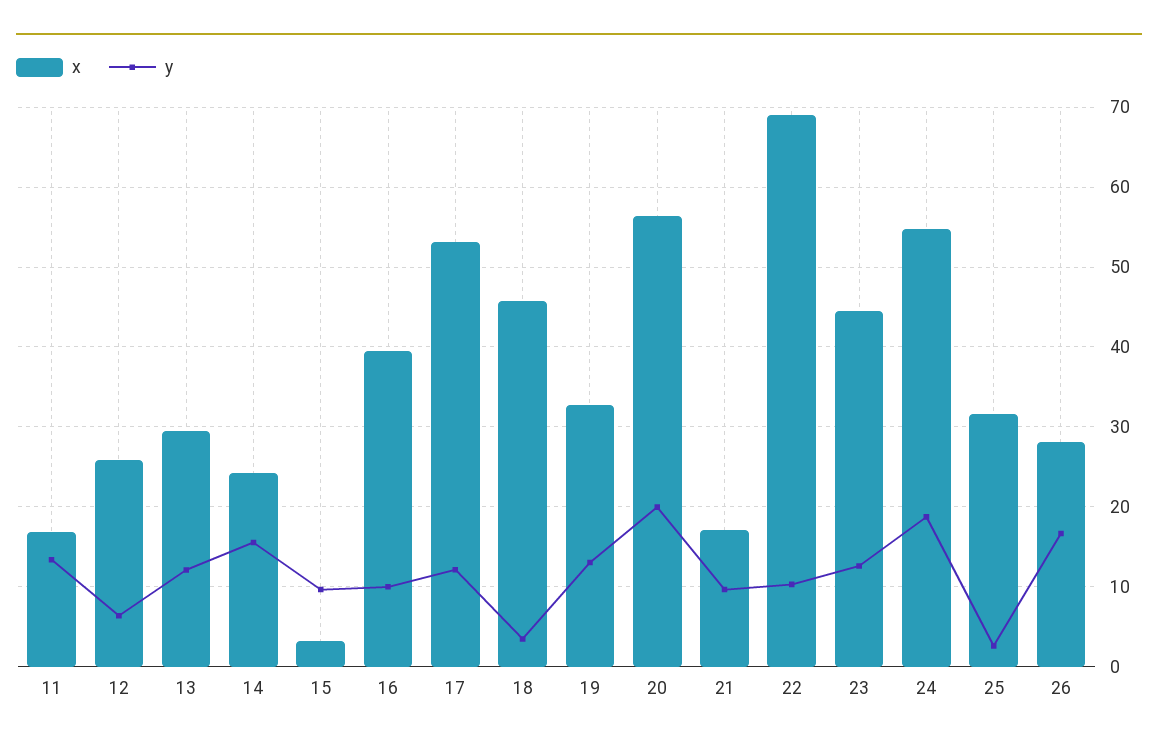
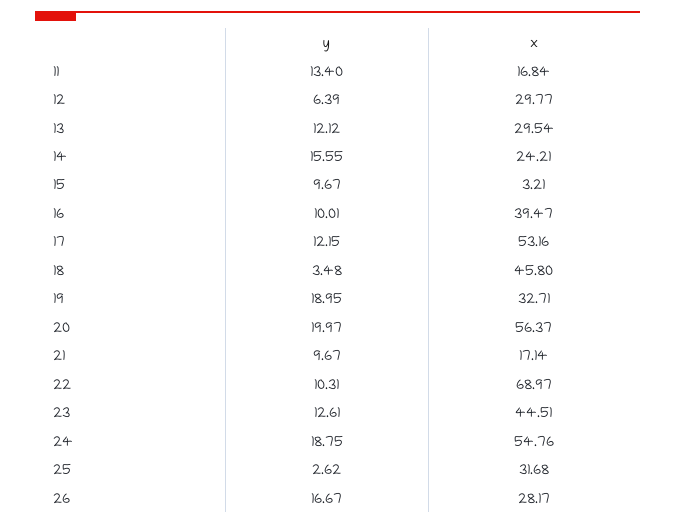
  {
    "x": {
      "11": 16.84,
-     "12": 26,
+     "12": 29.77,
      "13": 29.54,
      "14": 24.21,
      "15": 3.21,
      "16": 39.47,
      "17": 53.16,
      "18": 45.8,
      "19": 32.71,
      "20": 56.37,
      "21": 17.14,
      "22": 68.97,
      "23": 44.51,
      "24": 54.76,
      "25": 31.68,
      "26": 28.17
    },
    "y": {
      "11": 13.4,
      "12": 6.39,
      "13": 12.12,
      "14": 15.55,
      "15": 9.67,
      "16": 10.01,
      "17": 12.15,
      "18": 3.48,
-     "19": 13,
+     "19": 18.95,
      "20": 19.97,
      "21": 9.67,
      "22": 10.31,
      "23": 12.61,
      "24": 18.75,
      "25": 2.62,
      "26": 16.67
    }
  }

